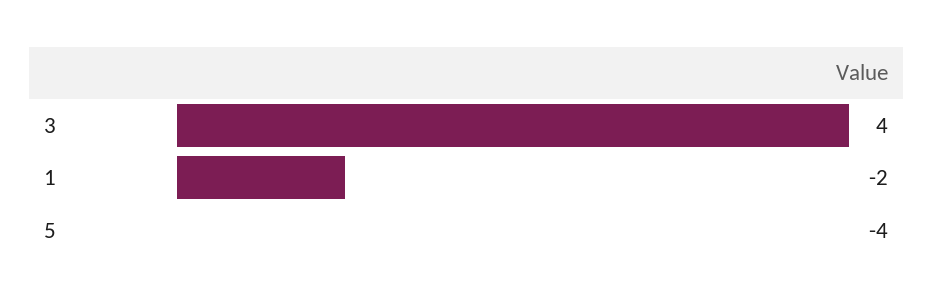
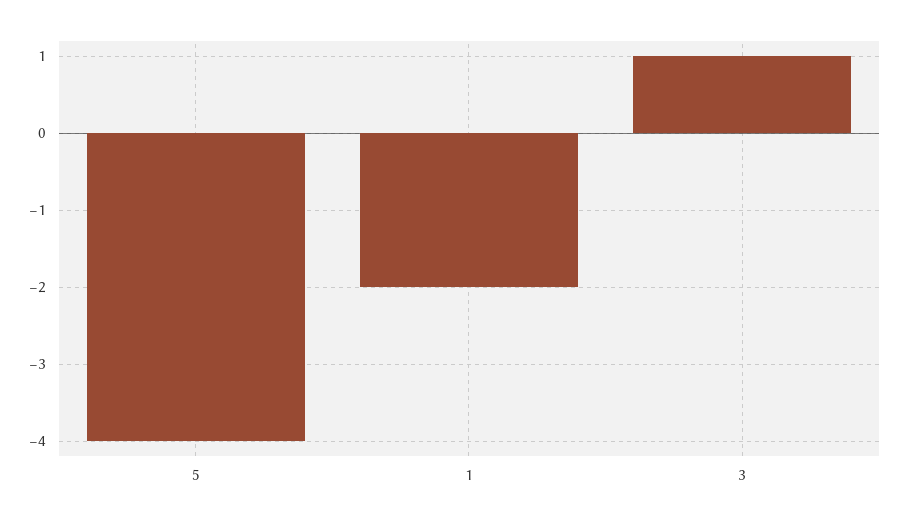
  {
-   "3": 4,
+   "3": 1,
    "1": -2,
    "5": -4
  }

